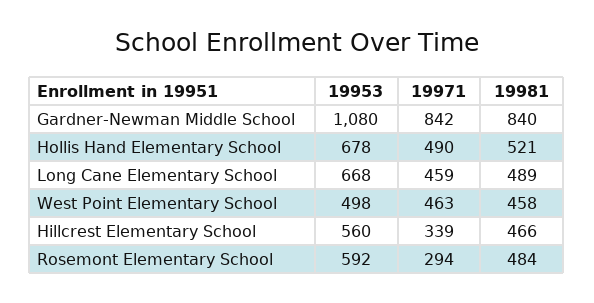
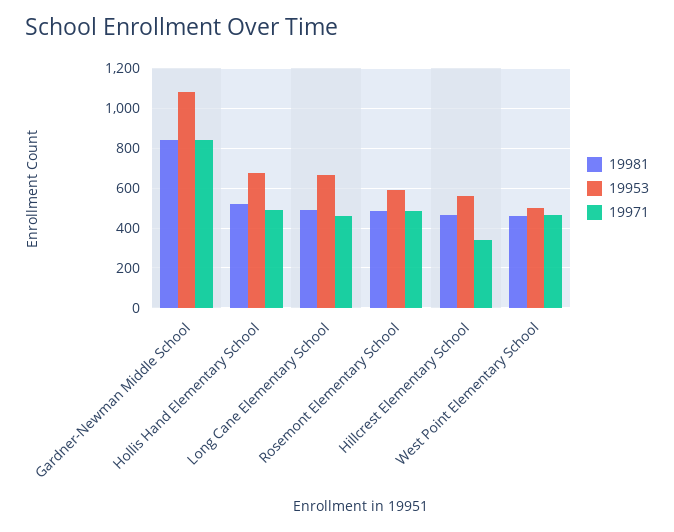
  {
    "19953": {
      "Gardner-Newman Middle School": 1080,
      "Hollis Hand Elementary School": 678,
      "Long Cane Elementary School": 668,
      "West Point Elementary School": 498,
      "Hillcrest Elementary School": 560,
      "Rosemont Elementary School": 592
    },
    "19971": {
      "Gardner-Newman Middle School": 842,
      "Hollis Hand Elementary School": 490,
      "Long Cane Elementary School": 459,
      "West Point Elementary School": 463,
      "Hillcrest Elementary School": 339,
-     "Rosemont Elementary School": 294
+     "Rosemont Elementary School": 500
    },
    "19981": {
      "Gardner-Newman Middle School": 840,
      "Hollis Hand Elementary School": 521,
      "Long Cane Elementary School": 489,
      "West Point Elementary School": 458,
      "Hillcrest Elementary School": 466,
      "Rosemont Elementary School": 484
    }
  }

